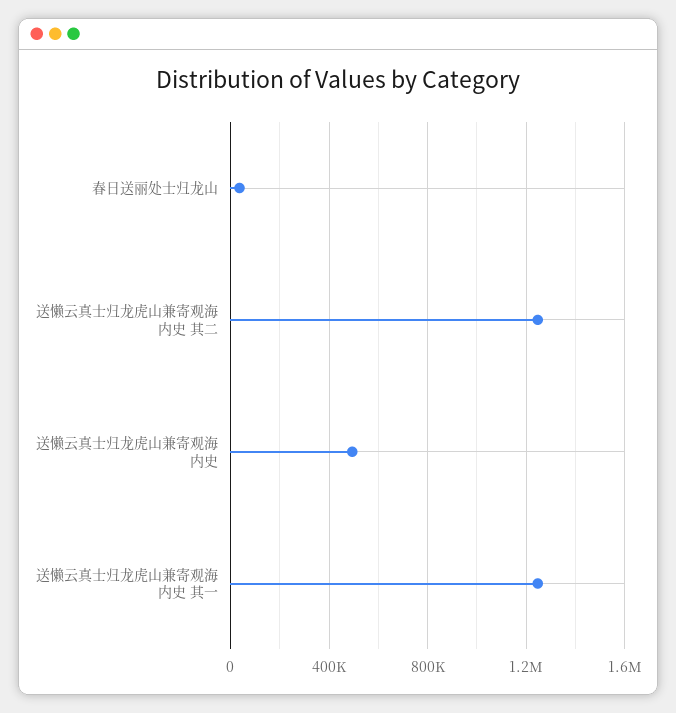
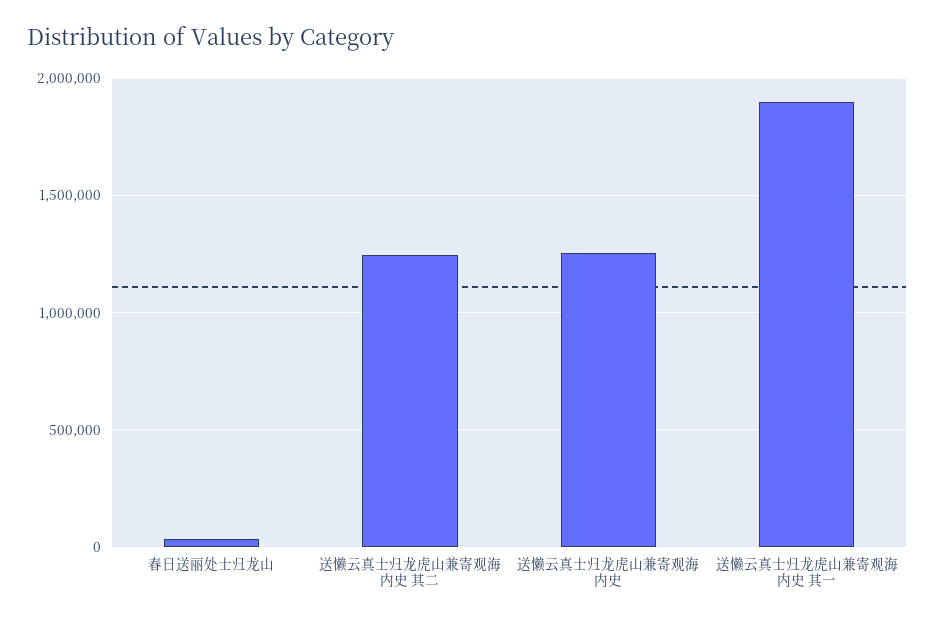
  {
    "春日送丽处士归龙山": 50000,
    "送懒云真士归龙虎山兼寄观海内史 其二": 1250000,
-   "送懒云真士归龙虎山兼寄观海内史": 500000,
+   "送懒云真士归龙虎山兼寄观海内史": 1250000,
-   "送懒云真士归龙虎山兼寄观海内史 其一": 1250000
+   "送懒云真士归龙虎山兼寄观海内史 其一": 1900000
  }

